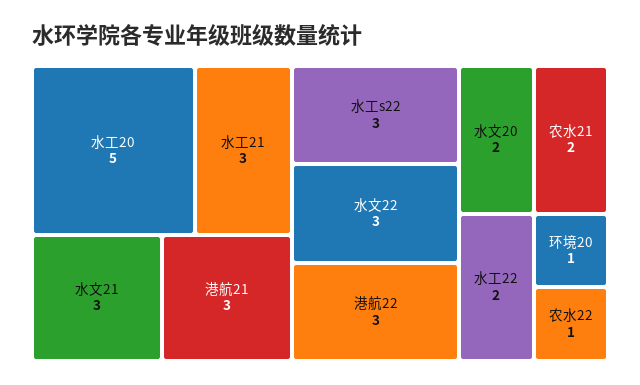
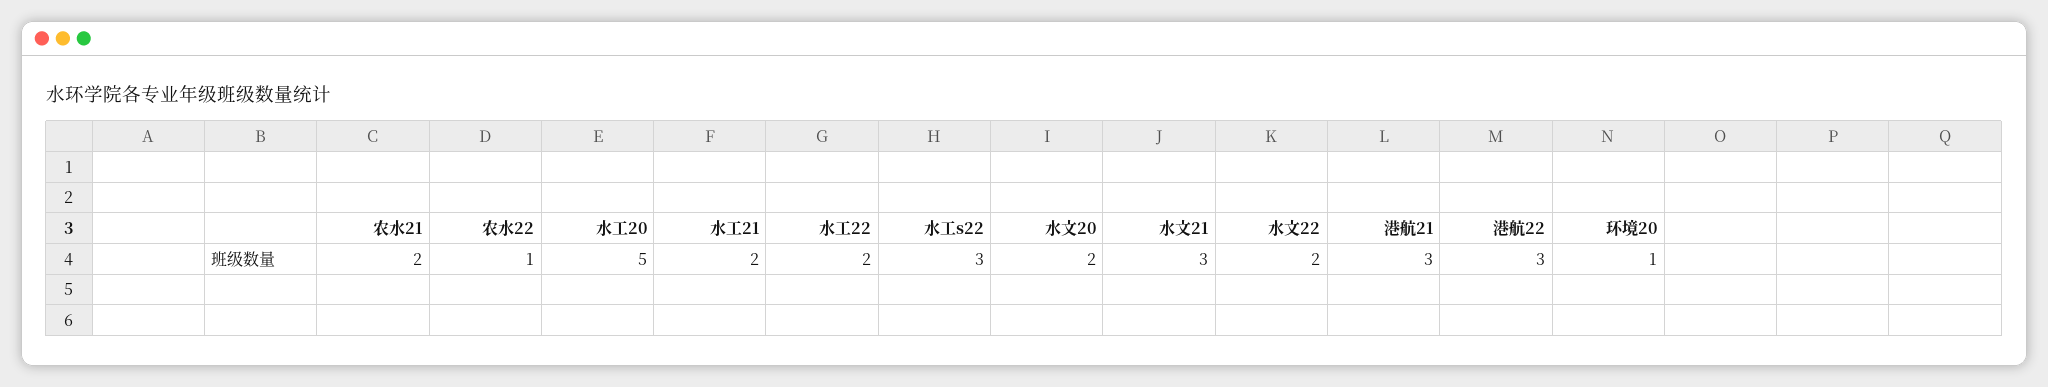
  {
    "水工20": 5,
-   "水工21": 3,
+   "水工21": 2,
    "水文21": 3,
    "港航21": 3,
    "水工s22": 3,
-   "水文22": 3,
+   "水文22": 2,
    "港航22": 3,
    "水文20": 2,
    "农水21": 2,
    "水工22": 2,
    "环境20": 1,
    "农水22": 1
  }

